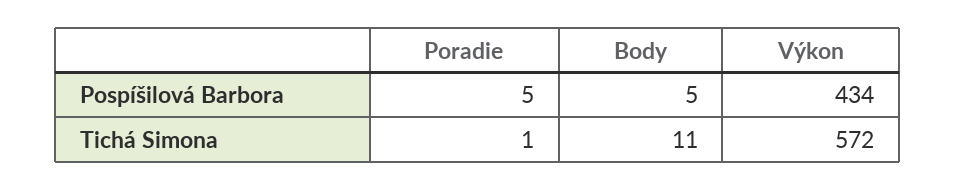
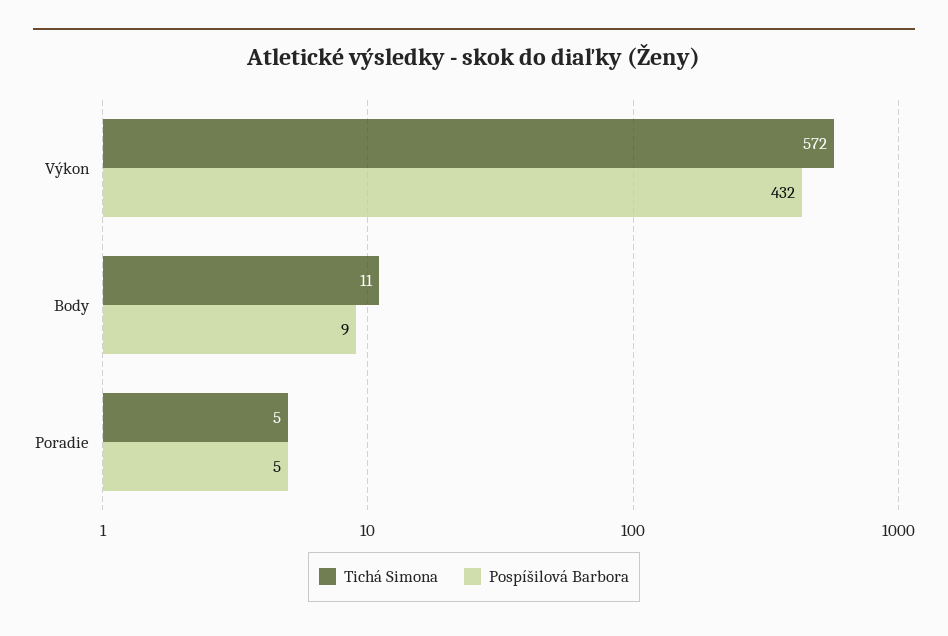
  {
    "Pospíšilová Barbora": {
      "Poradie": 5,
-     "Body": 5,
+     "Body": 9,
-     "Výkon": 434
+     "Výkon": 432
    },
    "Tichá Simona": {
-     "Poradie": 1,
+     "Poradie": 5,
      "Body": 11,
      "Výkon": 572
    }
  }

